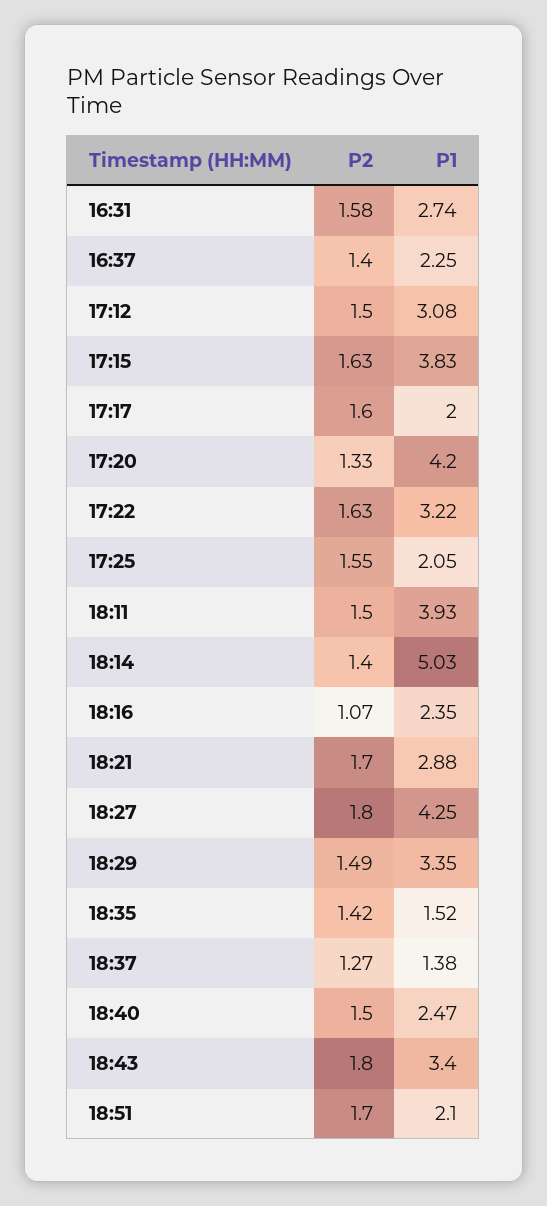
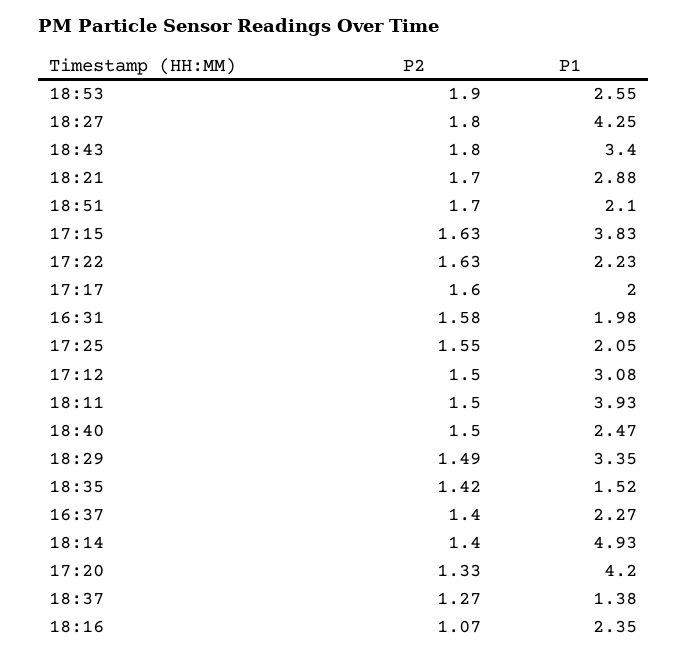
  {
    "P2": {
      "16:31": 1.58,
      "16:37": 1.4,
      "17:12": 1.5,
      "17:15": 1.63,
      "17:17": 1.6,
      "17:20": 1.33,
      "17:22": 1.63,
      "17:25": 1.55,
      "18:11": 1.5,
      "18:14": 1.4,
      "18:16": 1.07,
      "18:21": 1.7,
      "18:27": 1.8,
      "18:29": 1.49,
      "18:35": 1.42,
      "18:37": 1.27,
      "18:40": 1.5,
      "18:43": 1.8,
-     "18:51": 1.7
+     "18:51": 1.7,
+     "18:53": 1.9
    },
    "P1": {
-     "16:31": 2.74,
+     "16:31": 1.98,
-     "16:37": 2.25,
+     "16:37": 2.27,
      "17:12": 3.08,
      "17:15": 3.83,
      "17:17": 2,
      "17:20": 4.2,
-     "17:22": 3.22,
+     "17:22": 2.23,
      "17:25": 2.05,
      "18:11": 3.93,
-     "18:14": 5.03,
+     "18:14": 4.93,
      "18:16": 2.35,
      "18:21": 2.88,
      "18:27": 4.25,
      "18:29": 3.35,
      "18:35": 1.52,
      "18:37": 1.38,
      "18:40": 2.47,
      "18:43": 3.4,
-     "18:51": 2.1
+     "18:51": 2.1,
+     "18:53": 2.55
    }
  }

